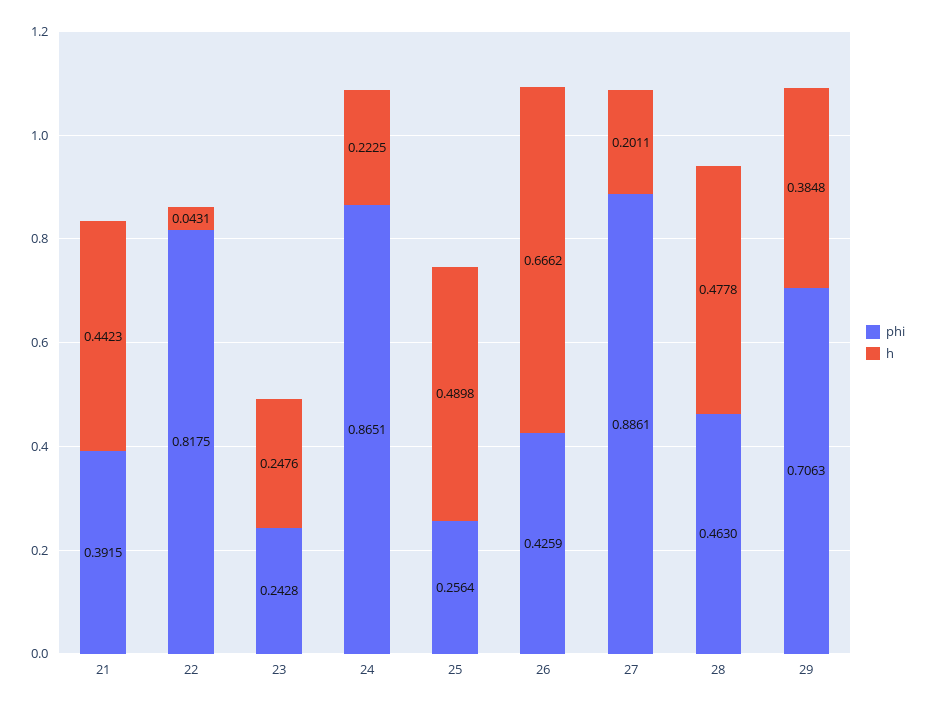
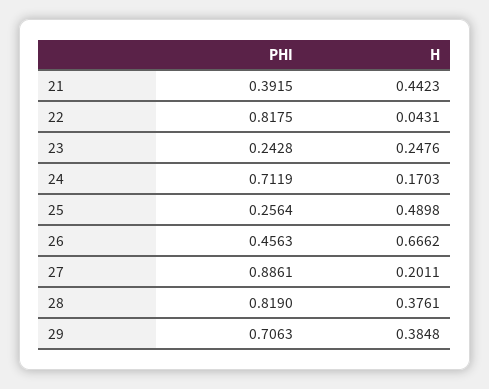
  {
    "phi": {
      "21": 0.3915,
      "22": 0.8175,
      "23": 0.2428,
-     "24": 0.8651,
+     "24": 0.7119,
      "25": 0.2564,
-     "26": 0.4259,
+     "26": 0.4563,
      "27": 0.8861,
-     "28": 0.463,
+     "28": 0.819,
      "29": 0.7063
    },
    "h": {
      "21": 0.4423,
      "22": 0.0431,
      "23": 0.2476,
-     "24": 0.2225,
+     "24": 0.1703,
      "25": 0.4898,
      "26": 0.6662,
      "27": 0.2011,
-     "28": 0.4778,
+     "28": 0.3761,
      "29": 0.3848
    }
  }

